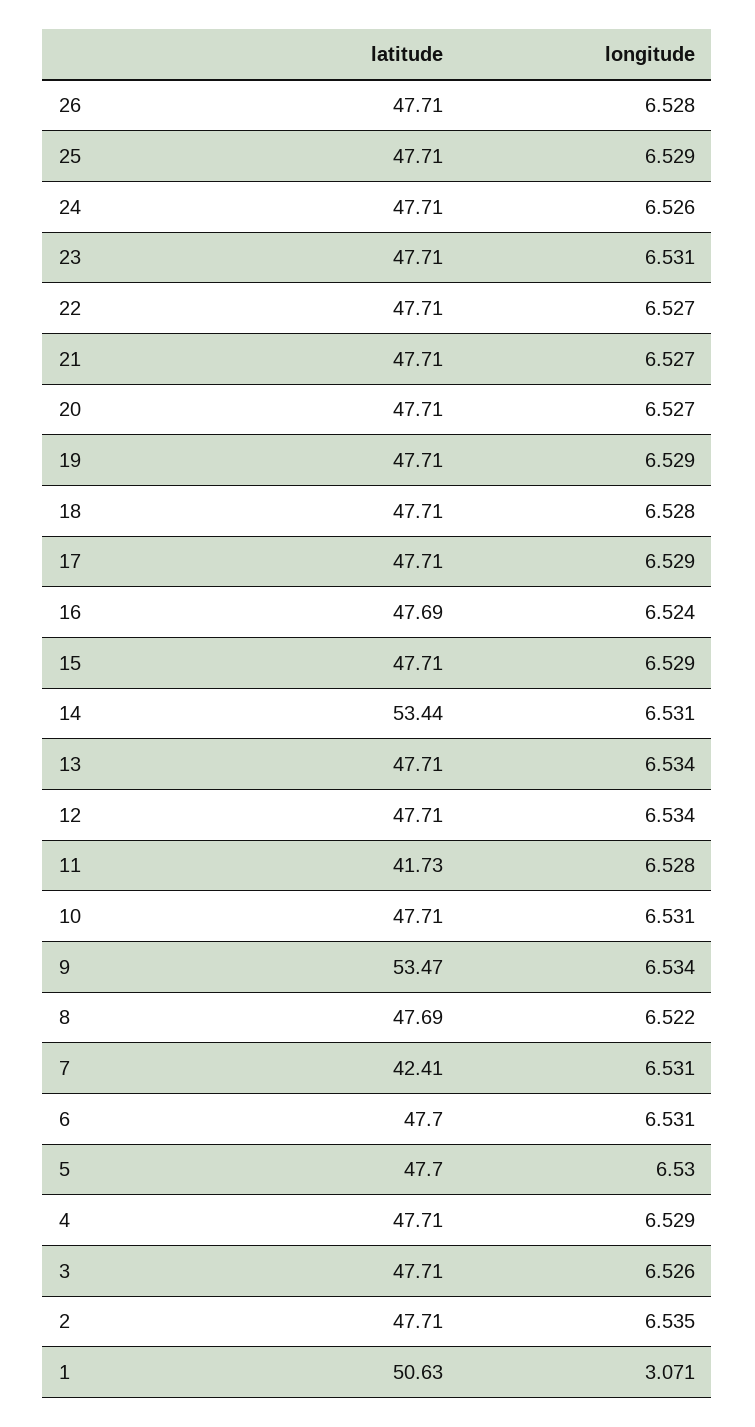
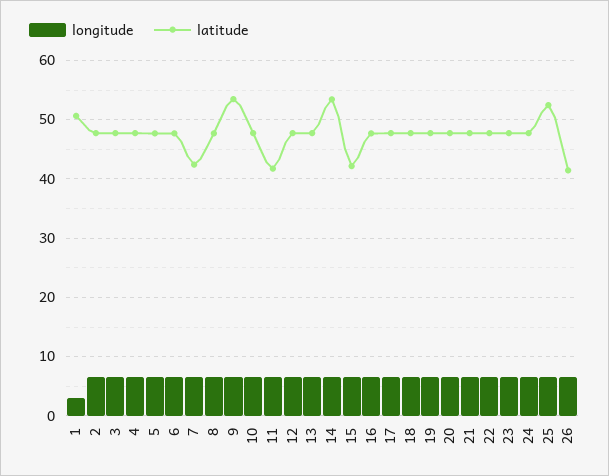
  {
    "latitude": {
-     "26": 47.71,
+     "26": 42,
-     "25": 47.71,
+     "25": 52,
      "24": 47.71,
      "23": 47.71,
      "22": 47.71,
      "21": 47.71,
      "20": 47.71,
      "19": 47.71,
      "18": 47.71,
      "17": 47.71,
      "16": 47.69,
-     "15": 47.71,
+     "15": 42,
      "14": 53.44,
      "13": 47.71,
      "12": 47.71,
      "11": 41.73,
      "10": 47.71,
      "9": 53.47,
      "8": 47.69,
      "7": 42.41,
      "6": 47.7,
      "5": 47.7,
      "4": 47.71,
      "3": 47.71,
      "2": 47.71,
      "1": 50.63
    },
    "longitude": {
      "26": 6.528,
      "25": 6.529,
      "24": 6.526,
      "23": 6.531,
      "22": 6.527,
      "21": 6.527,
      "20": 6.527,
      "19": 6.529,
      "18": 6.528,
      "17": 6.529,
      "16": 6.524,
      "15": 6.529,
      "14": 6.531,
      "13": 6.534,
      "12": 6.534,
      "11": 6.528,
      "10": 6.531,
      "9": 6.534,
      "8": 6.522,
      "7": 6.531,
      "6": 6.531,
      "5": 6.53,
      "4": 6.529,
      "3": 6.526,
      "2": 6.535,
      "1": 3.071
    }
  }

